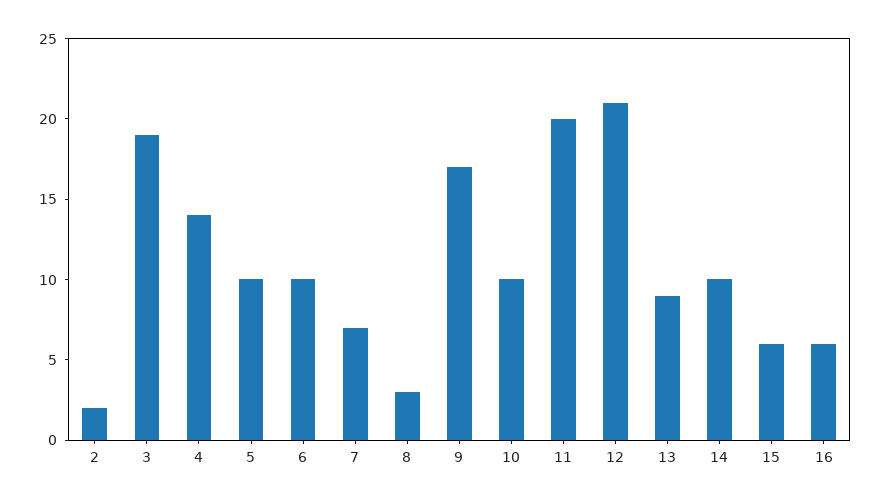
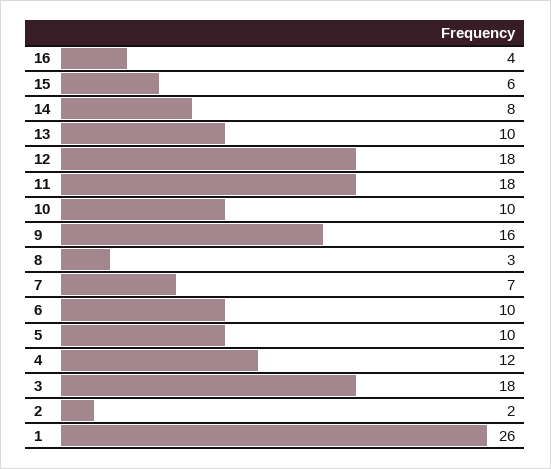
  {
    "2": 2,
-   "3": 19,
+   "3": 18,
-   "4": 14,
+   "4": 12,
    "5": 10,
    "6": 10,
    "7": 7,
    "8": 3,
-   "9": 17,
+   "9": 16,
    "10": 10,
-   "11": 20,
+   "11": 18,
-   "12": 21,
+   "12": 18,
-   "13": 9,
+   "13": 10,
-   "14": 10,
+   "14": 8,
    "15": 6,
-   "16": 6
+   "16": 4,
+   "1": 26
  }

